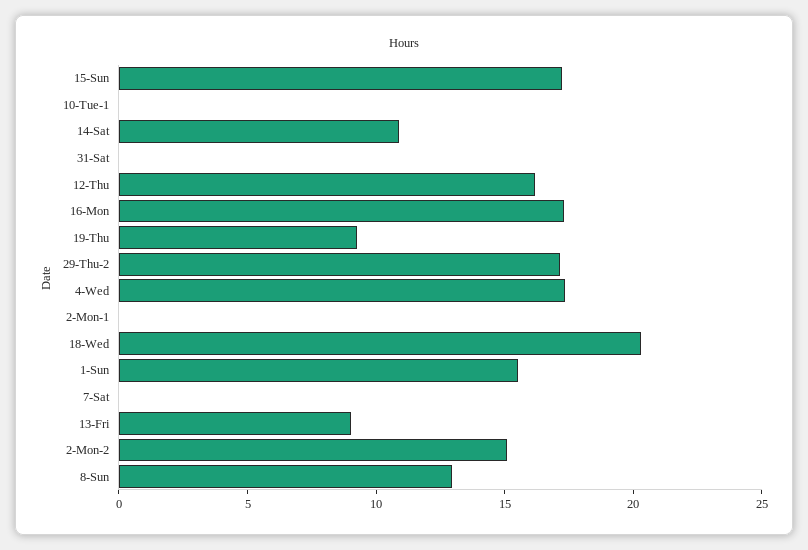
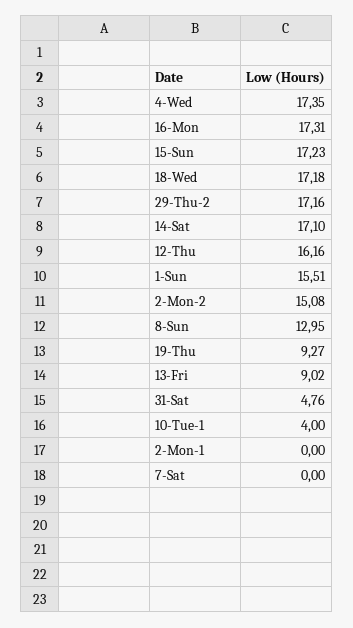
  {
    "15-Sun": 17.23,
-   "10-Tue-1": 0,
+   "10-Tue-1": 4,
-   "14-Sat": 11,
+   "14-Sat": 17.1,
-   "31-Sat": 0,
+   "31-Sat": 4.76,
    "12-Thu": 16.16,
    "16-Mon": 17.31,
    "19-Thu": 9.27,
    "29-Thu-2": 17.16,
    "4-Wed": 17.35,
    "2-Mon-1": 0,
-   "18-Wed": 20,
+   "18-Wed": 17.18,
    "1-Sun": 15.51,
    "7-Sat": 0,
    "13-Fri": 9.02,
    "2-Mon-2": 15.08,
    "8-Sun": 12.95
  }

